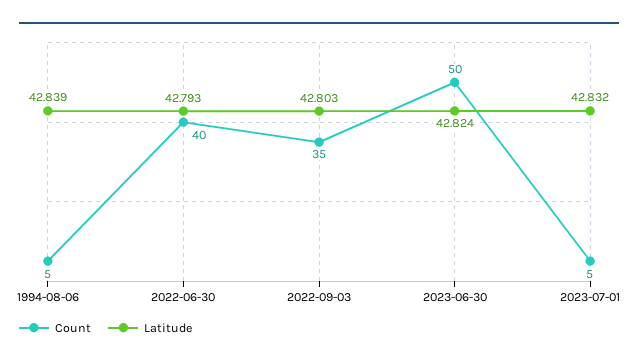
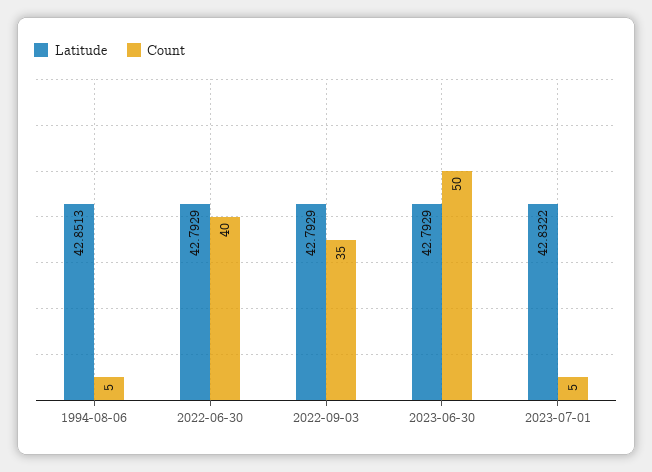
  {
    "Count": {
      "1994-08-06": 5,
      "2022-06-30": 40,
      "2022-09-03": 35,
      "2023-06-30": 50,
      "2023-07-01": 5
    },
    "Latitude": {
-     "1994-08-06": 42.839,
+     "1994-08-06": 42.8513,
      "2022-06-30": 42.7929,
-     "2022-09-03": 42.803,
+     "2022-09-03": 42.7929,
-     "2023-06-30": 42.824,
+     "2023-06-30": 42.7929,
      "2023-07-01": 42.8322
    }
  }

